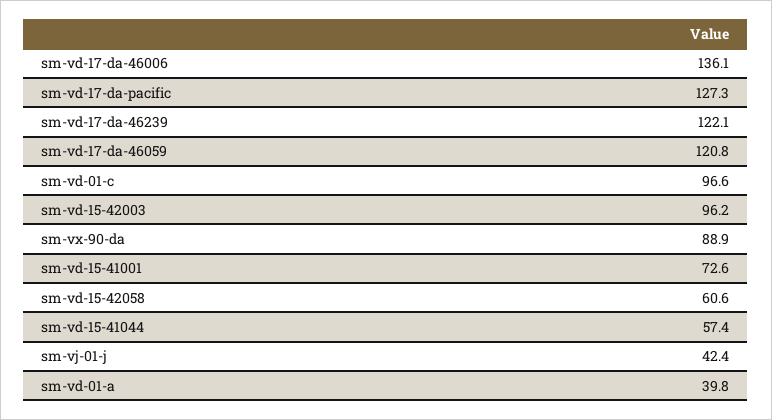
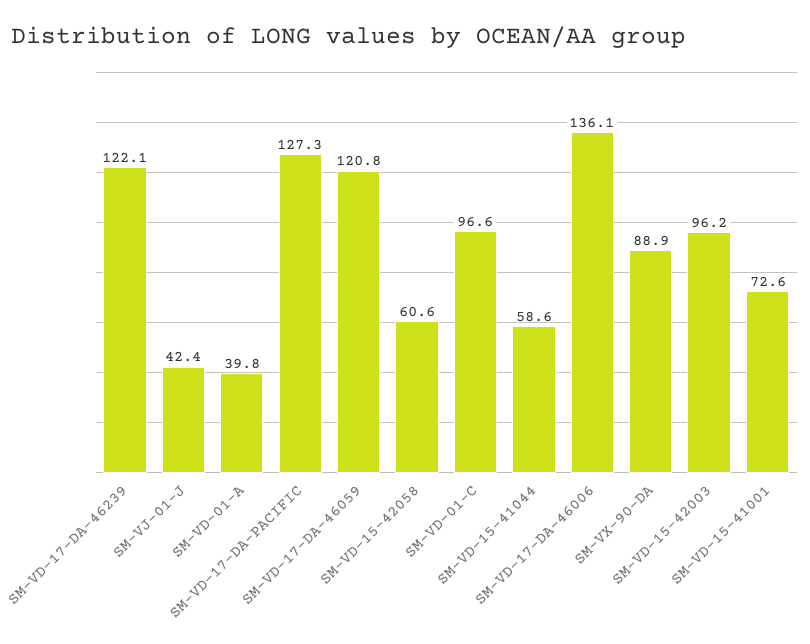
  {
    "sm-vd-17-da-46006": 136.1,
    "sm-vd-17-da-pacific": 127.3,
    "sm-vd-17-da-46239": 122.1,
    "sm-vd-17-da-46059": 120.8,
    "sm-vd-01-c": 96.6,
    "sm-vd-15-42003": 96.2,
    "sm-vx-90-da": 88.9,
    "sm-vd-15-41001": 72.6,
    "sm-vd-15-42058": 60.6,
-   "sm-vd-15-41044": 57.4,
+   "sm-vd-15-41044": 58.6,
    "sm-vj-01-j": 42.4,
    "sm-vd-01-a": 39.8
  }

